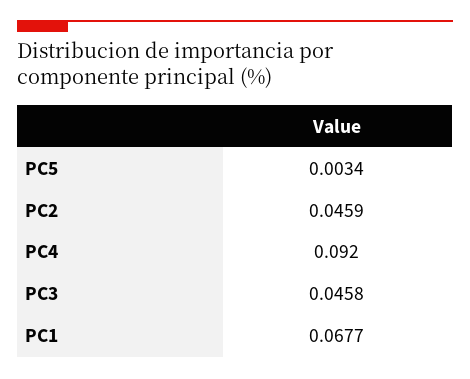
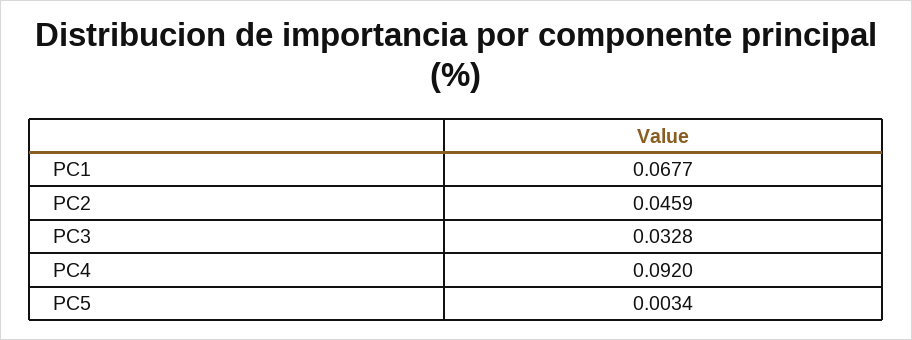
  {
    "PC5": 0.0034,
    "PC2": 0.0459,
    "PC4": 0.092,
-   "PC3": 0.0458,
+   "PC3": 0.0328,
    "PC1": 0.0677
  }

